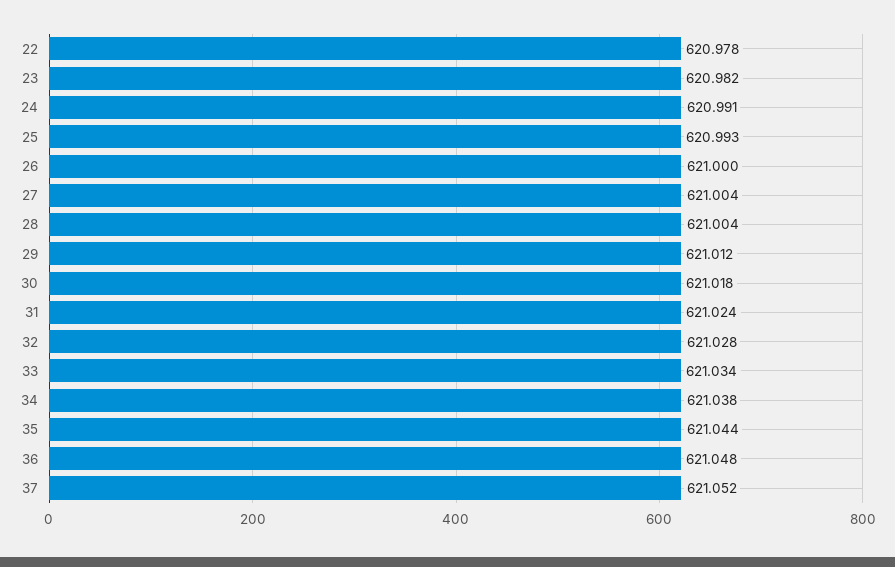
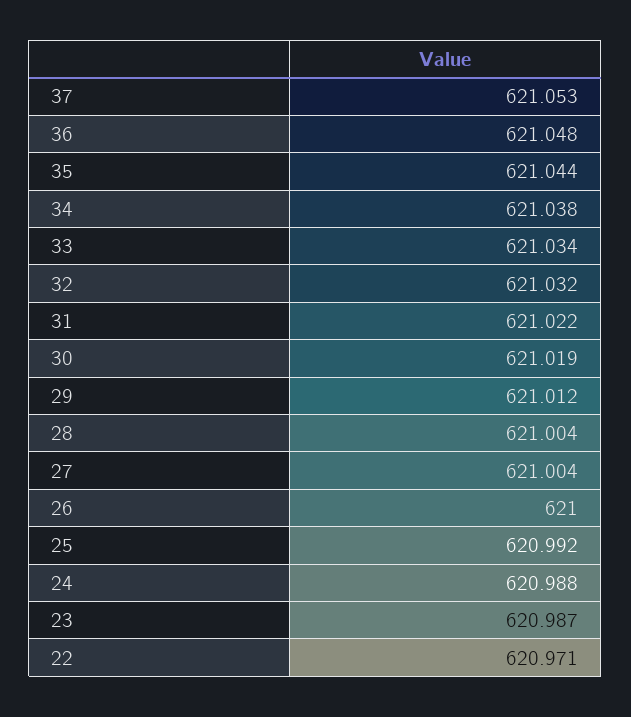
  {
-   "22": 620.978,
+   "22": 620.971,
-   "23": 620.982,
+   "23": 620.987,
-   "24": 620.991,
+   "24": 620.988,
-   "25": 620.993,
+   "25": 620.992,
    "26": 621,
    "27": 621.004,
    "28": 621.004,
    "29": 621.012,
-   "30": 621.018,
+   "30": 621.019,
-   "31": 621.024,
+   "31": 621.022,
-   "32": 621.028,
+   "32": 621.032,
    "33": 621.034,
    "34": 621.038,
    "35": 621.044,
    "36": 621.048,
-   "37": 621.052
+   "37": 621.053
  }

